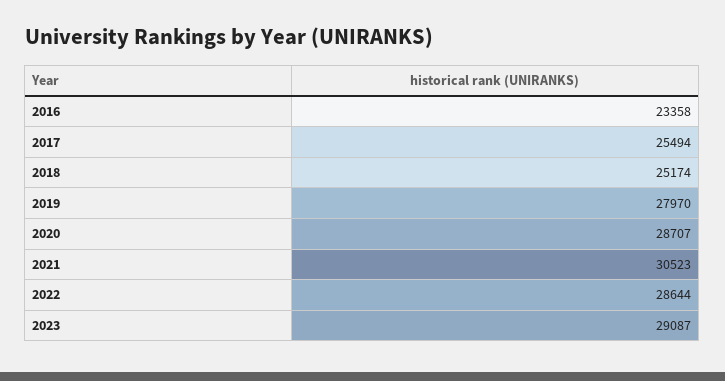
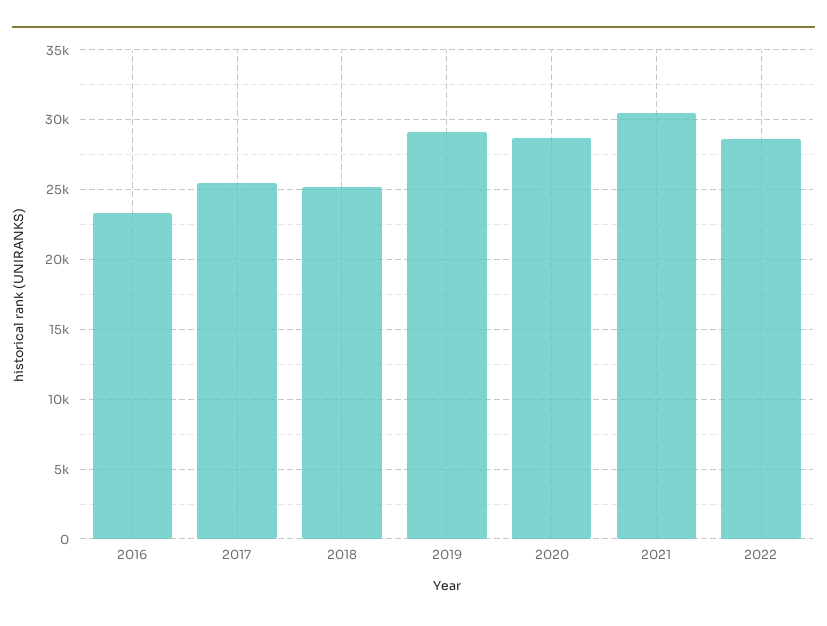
  {
    "2016": 23358,
    "2017": 25494,
    "2018": 25174,
-   "2019": 27970,
+   "2019": 29000,
    "2020": 28707,
    "2021": 30523,
-   "2022": 28644,
+   "2022": 28644
-   "2023": 29087
  }

